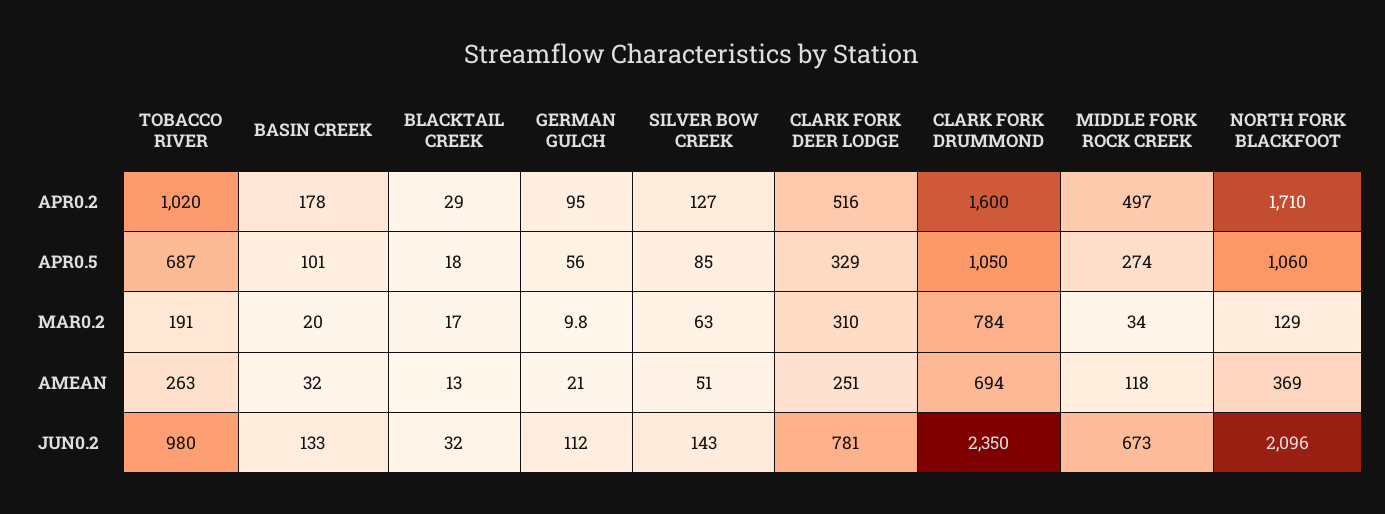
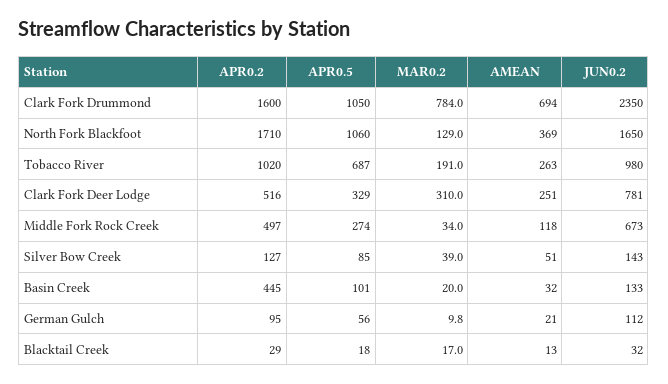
  {
    "TOBACCO RIVER": {
      "APR0.2": 1020,
      "APR0.5": 687,
      "MAR0.2": 191,
      "AMEAN": 263,
      "JUN0.2": 980
    },
    "BASIN CREEK": {
-     "APR0.2": 178,
+     "APR0.2": 445,
      "APR0.5": 101,
      "MAR0.2": 20,
      "AMEAN": 32,
      "JUN0.2": 133
    },
    "BLACKTAIL CREEK": {
      "APR0.2": 29,
      "APR0.5": 18,
      "MAR0.2": 17,
      "AMEAN": 13,
      "JUN0.2": 32
    },
    "GERMAN GULCH": {
      "APR0.2": 95,
      "APR0.5": 56,
      "MAR0.2": 9.8,
      "AMEAN": 21,
      "JUN0.2": 112
    },
    "SILVER BOW CREEK": {
      "APR0.2": 127,
      "APR0.5": 85,
-     "MAR0.2": 63,
+     "MAR0.2": 39,
      "AMEAN": 51,
      "JUN0.2": 143
    },
    "CLARK FORK DEER LODGE": {
      "APR0.2": 516,
      "APR0.5": 329,
      "MAR0.2": 310,
      "AMEAN": 251,
      "JUN0.2": 781
    },
    "CLARK FORK DRUMMOND": {
      "APR0.2": 1600,
      "APR0.5": 1050,
      "MAR0.2": 784,
      "AMEAN": 694,
      "JUN0.2": 2350
    },
    "MIDDLE FORK ROCK CREEK": {
      "APR0.2": 497,
      "APR0.5": 274,
      "MAR0.2": 34,
      "AMEAN": 118,
      "JUN0.2": 673
    },
    "NORTH FORK BLACKFOOT": {
      "APR0.2": 1710,
      "APR0.5": 1060,
      "MAR0.2": 129,
      "AMEAN": 369,
-     "JUN0.2": 2096
+     "JUN0.2": 1650
    }
  }

